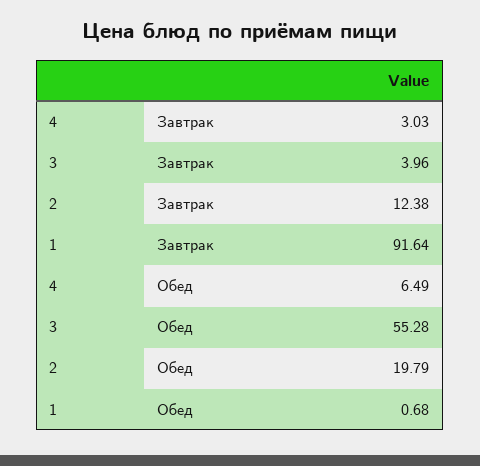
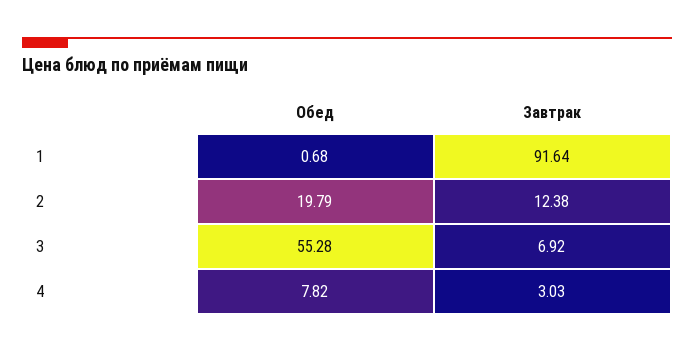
  {
    "4": {
      "Завтрак": 3.03,
-     "Обед": 6.49
+     "Обед": 7.82
    },
    "3": {
-     "Завтрак": 3.96,
+     "Завтрак": 6.92,
      "Обед": 55.28
    },
    "2": {
      "Завтрак": 12.38,
      "Обед": 19.79
    },
    "1": {
      "Завтрак": 91.64,
      "Обед": 0.68
    }
  }

